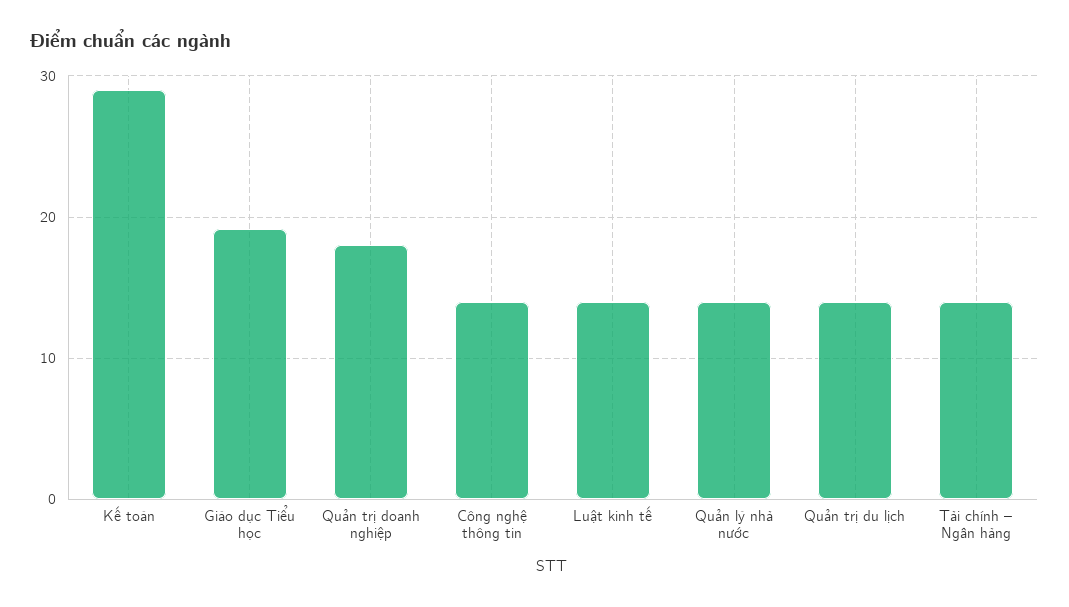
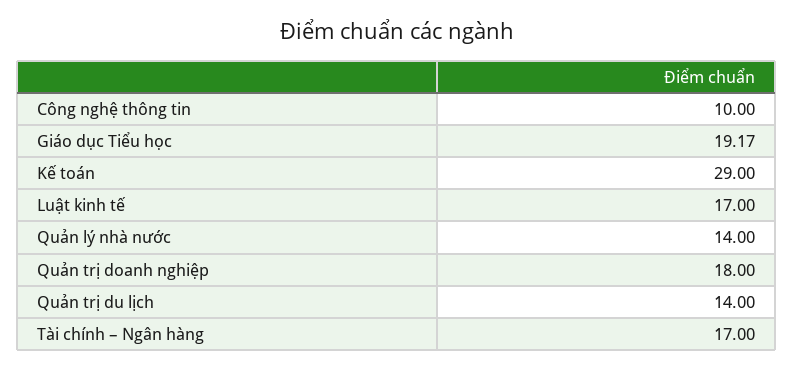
  {
    "Kế toán": 29,
    "Giáo dục Tiểu học": 19.17,
    "Quản trị doanh nghiệp": 18,
-   "Công nghệ thông tin": 14,
+   "Công nghệ thông tin": 10,
-   "Luật kinh tế": 14,
+   "Luật kinh tế": 17,
    "Quản lý nhà nước": 14,
    "Quản trị du lịch": 14,
-   "Tài chính – Ngân hàng": 14
+   "Tài chính – Ngân hàng": 17
  }

